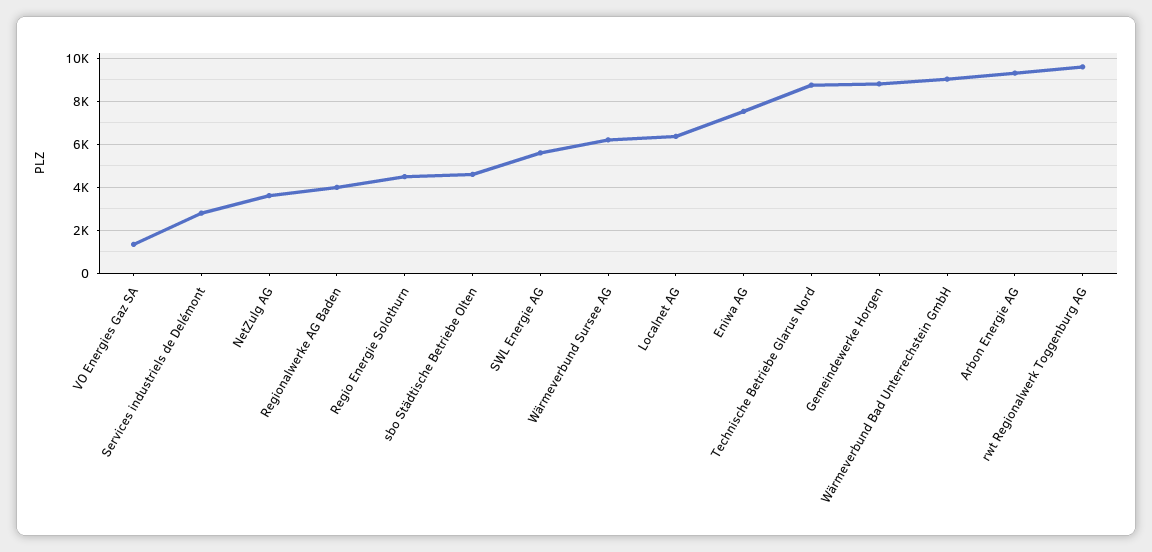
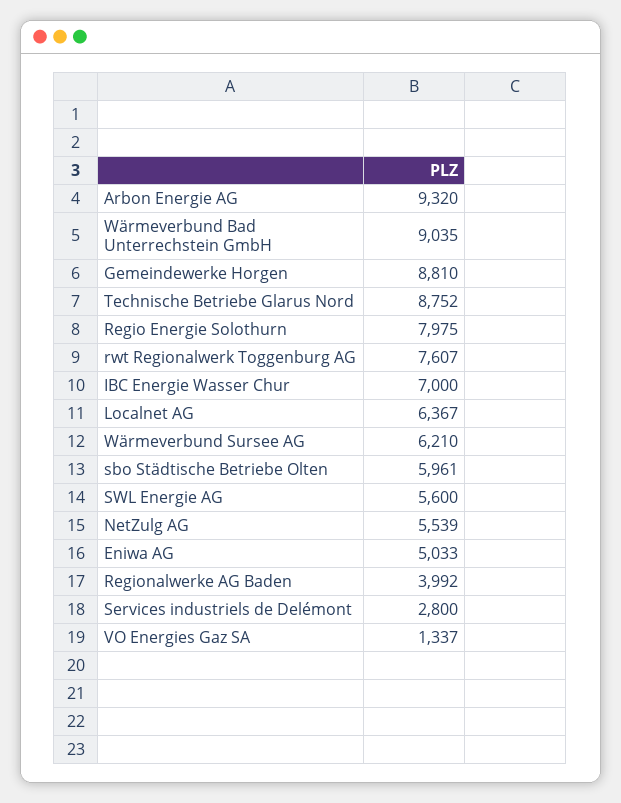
  {
    "VO Energies Gaz SA": 1337,
    "Services industriels de Delémont": 2800,
-   "NetZulg AG": 3500,
+   "NetZulg AG": 5539,
    "Regionalwerke AG Baden": 3992,
-   "Regio Energie Solothurn": 4500,
+   "Regio Energie Solothurn": 7975,
-   "sbo Städtische Betriebe Olten": 4500,
+   "sbo Städtische Betriebe Olten": 5961,
    "SWL Energie AG": 5600,
    "Wärmeverbund Sursee AG": 6210,
    "Localnet AG": 6367,
-   "Eniwa AG": 7500,
+   "Eniwa AG": 5033,
    "Technische Betriebe Glarus Nord": 8752,
    "Gemeindewerke Horgen": 8810,
    "Wärmeverbund Bad Unterrechstein GmbH": 9035,
    "Arbon Energie AG": 9320,
-   "rwt Regionalwerk Toggenburg AG": 9500
+   "rwt Regionalwerk Toggenburg AG": 7607,
+   "IBC Energie Wasser Chur": 7000
  }

